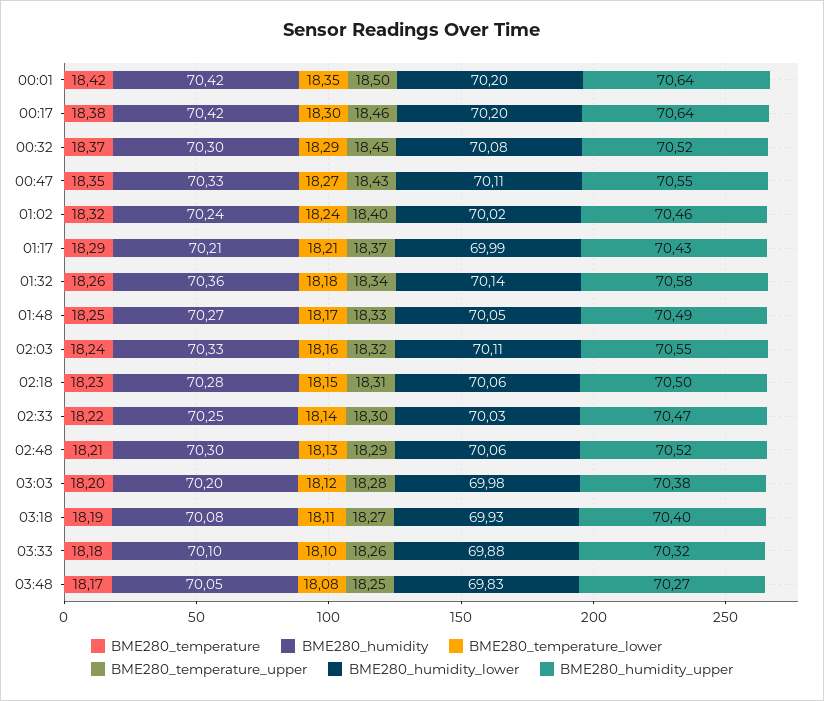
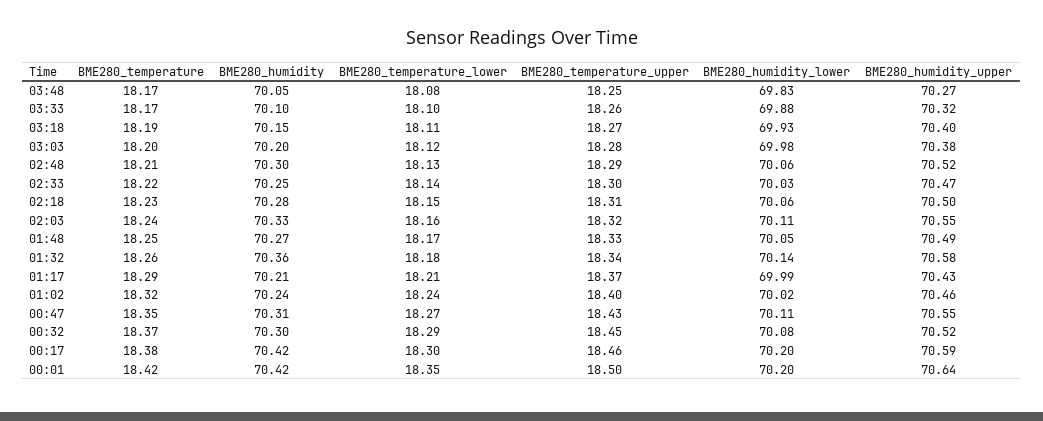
  {
    "BME280_temperature": {
      "00:01": 18.42,
      "00:17": 18.38,
      "00:32": 18.37,
      "00:47": 18.35,
      "01:02": 18.32,
      "01:17": 18.29,
      "01:32": 18.26,
      "01:48": 18.25,
      "02:03": 18.24,
      "02:18": 18.23,
      "02:33": 18.22,
      "02:48": 18.21,
      "03:03": 18.2,
      "03:18": 18.19,
-     "03:33": 18.18,
+     "03:33": 18.17,
      "03:48": 18.17
    },
    "BME280_humidity": {
      "00:01": 70.42,
      "00:17": 70.42,
      "00:32": 70.3,
-     "00:47": 70.33,
+     "00:47": 70.31,
      "01:02": 70.24,
      "01:17": 70.21,
      "01:32": 70.36,
      "01:48": 70.27,
      "02:03": 70.33,
      "02:18": 70.28,
      "02:33": 70.25,
      "02:48": 70.3,
      "03:03": 70.2,
-     "03:18": 70.08,
+     "03:18": 70.15,
      "03:33": 70.1,
      "03:48": 70.05
    },
    "BME280_temperature_lower": {
      "00:01": 18.35,
      "00:17": 18.3,
      "00:32": 18.29,
      "00:47": 18.27,
      "01:02": 18.24,
      "01:17": 18.21,
      "01:32": 18.18,
      "01:48": 18.17,
      "02:03": 18.16,
      "02:18": 18.15,
      "02:33": 18.14,
      "02:48": 18.13,
      "03:03": 18.12,
      "03:18": 18.11,
      "03:33": 18.1,
      "03:48": 18.08
    },
    "BME280_temperature_upper": {
      "00:01": 18.5,
      "00:17": 18.46,
      "00:32": 18.45,
      "00:47": 18.43,
      "01:02": 18.4,
      "01:17": 18.37,
      "01:32": 18.34,
      "01:48": 18.33,
      "02:03": 18.32,
      "02:18": 18.31,
      "02:33": 18.3,
      "02:48": 18.29,
      "03:03": 18.28,
      "03:18": 18.27,
      "03:33": 18.26,
      "03:48": 18.25
    },
    "BME280_humidity_lower": {
      "00:01": 70.2,
      "00:17": 70.2,
      "00:32": 70.08,
      "00:47": 70.11,
      "01:02": 70.02,
      "01:17": 69.99,
      "01:32": 70.14,
      "01:48": 70.05,
      "02:03": 70.11,
      "02:18": 70.06,
      "02:33": 70.03,
      "02:48": 70.06,
      "03:03": 69.98,
      "03:18": 69.93,
      "03:33": 69.88,
      "03:48": 69.83
    },
    "BME280_humidity_upper": {
      "00:01": 70.64,
-     "00:17": 70.64,
+     "00:17": 70.59,
      "00:32": 70.52,
      "00:47": 70.55,
      "01:02": 70.46,
      "01:17": 70.43,
      "01:32": 70.58,
      "01:48": 70.49,
      "02:03": 70.55,
      "02:18": 70.5,
      "02:33": 70.47,
      "02:48": 70.52,
      "03:03": 70.38,
      "03:18": 70.4,
      "03:33": 70.32,
      "03:48": 70.27
    }
  }

